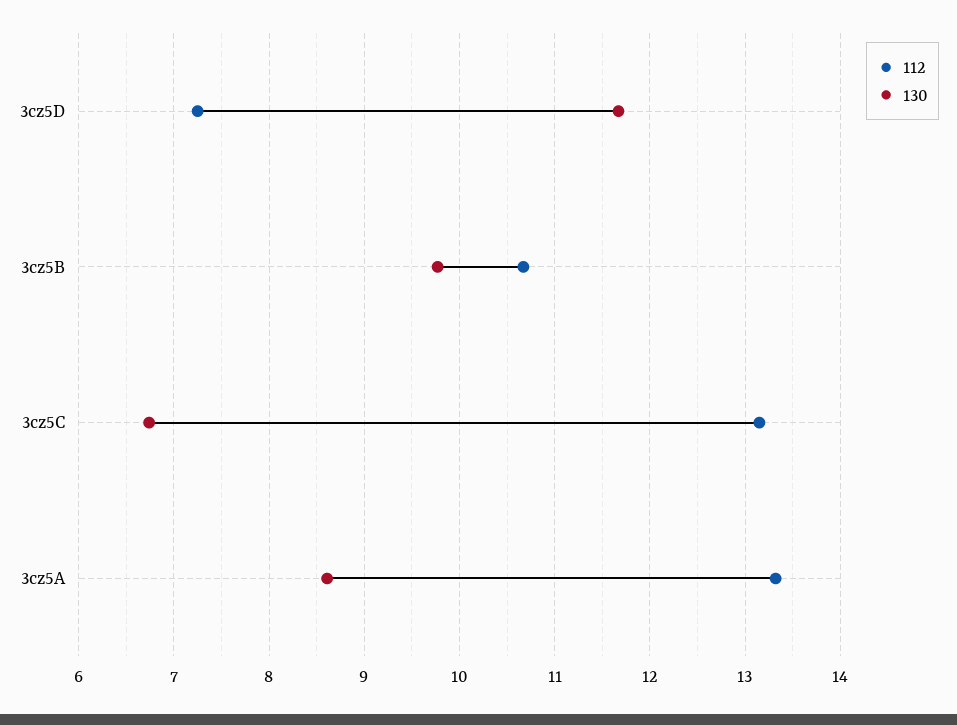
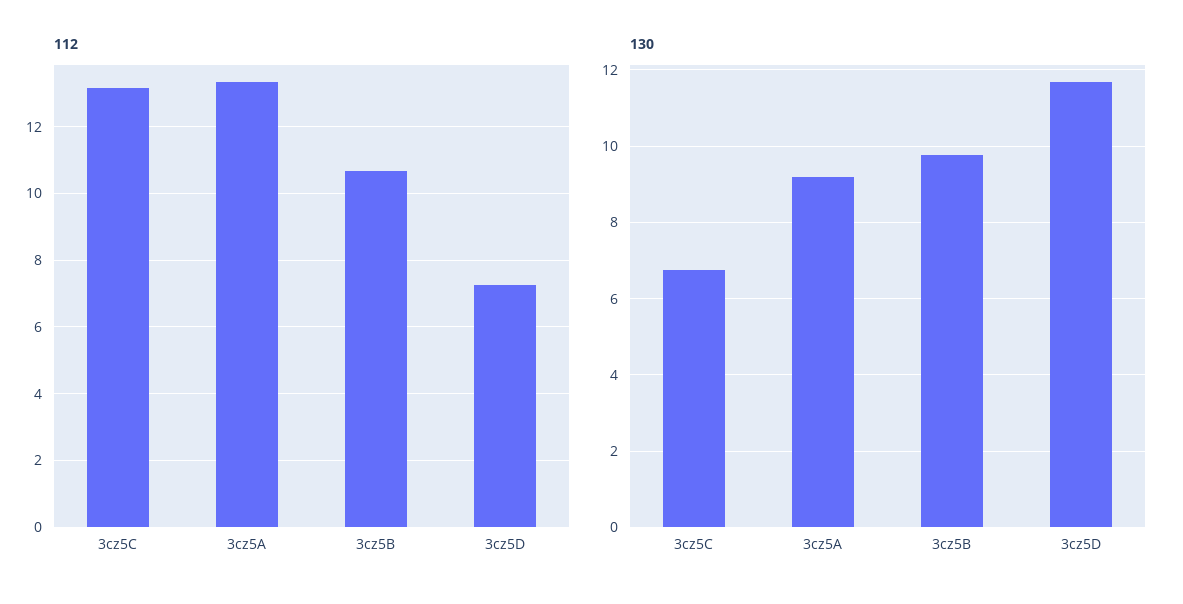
  {
    "112": {
      "3cz5D": 7.3,
      "3cz5B": 10.7,
      "3cz5C": 13.2,
      "3cz5A": 13.3
    },
    "130": {
      "3cz5D": 11.7,
      "3cz5B": 9.8,
      "3cz5C": 6.7,
-     "3cz5A": 8.6
+     "3cz5A": 9.2
    }
  }

